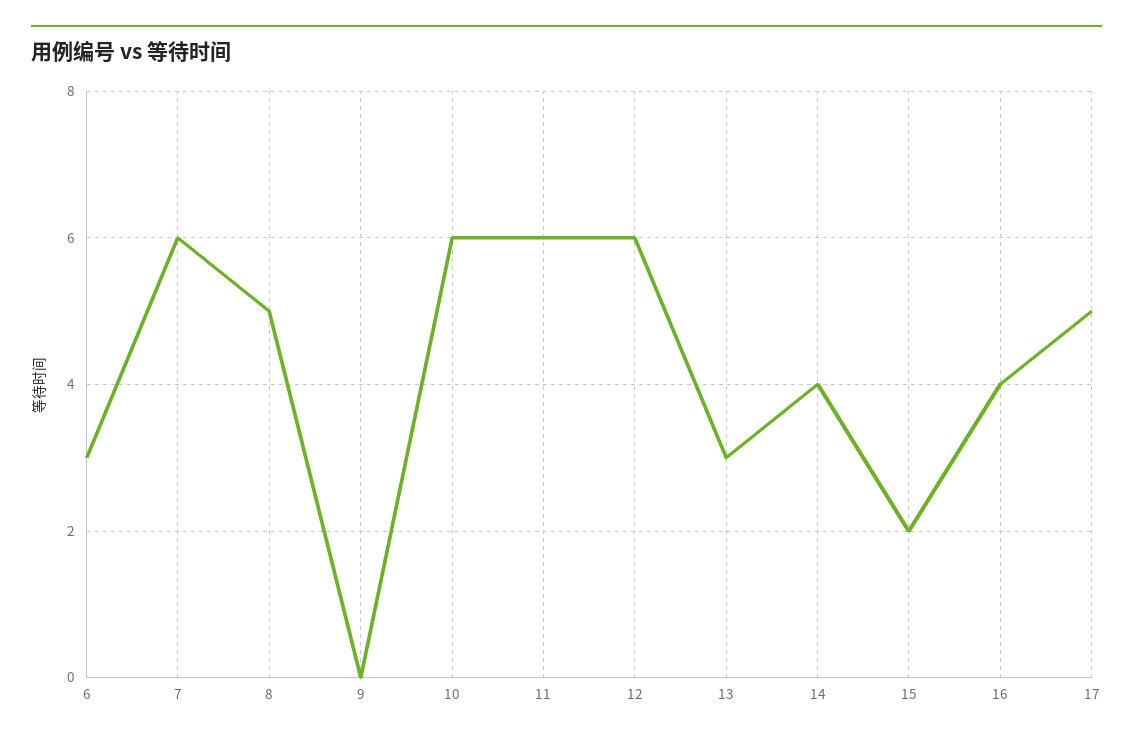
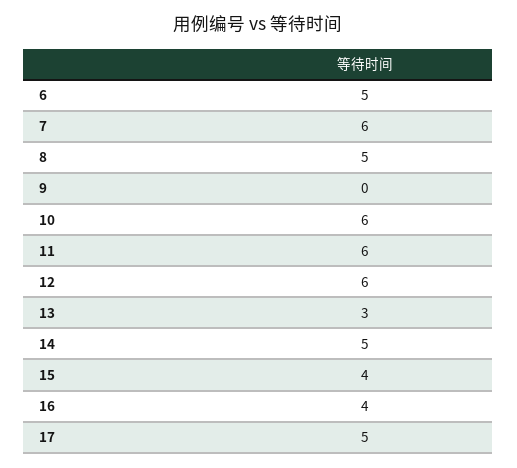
  {
-   "6": 3,
+   "6": 5,
    "7": 6,
    "8": 5,
    "9": 0,
    "10": 6,
    "11": 6,
    "12": 6,
    "13": 3,
-   "14": 4,
+   "14": 5,
-   "15": 2,
+   "15": 4,
    "16": 4,
    "17": 5
  }

